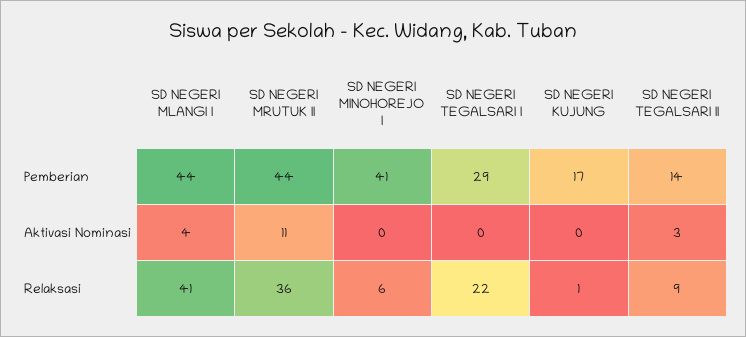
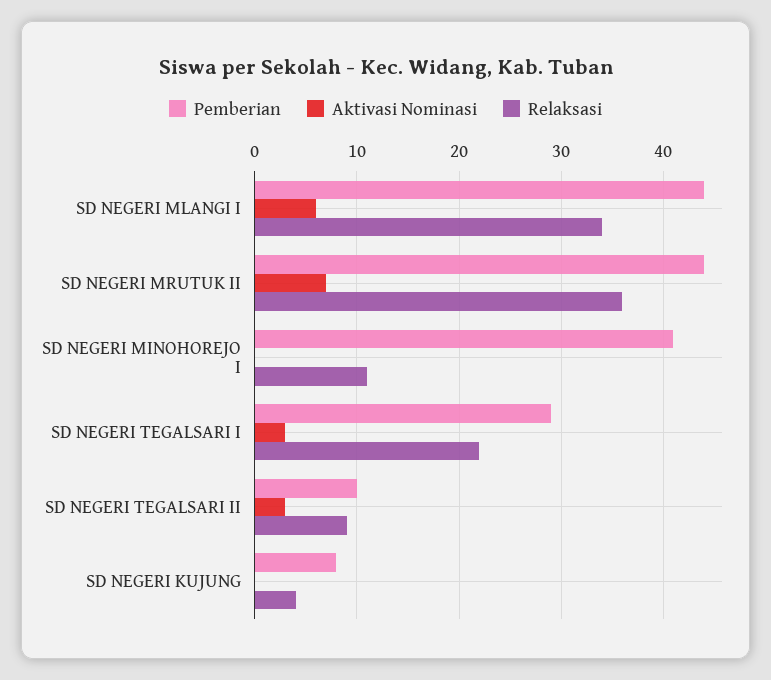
  {
    "Pemberian": {
      "SD NEGERI MLANGI I": 44,
      "SD NEGERI MRUTUK II": 44,
      "SD NEGERI MINOHOREJO I": 41,
      "SD NEGERI TEGALSARI I": 29,
-     "SD NEGERI KUJUNG": 17,
+     "SD NEGERI KUJUNG": 8,
-     "SD NEGERI TEGALSARI II": 14
+     "SD NEGERI TEGALSARI II": 10
    },
    "Aktivasi Nominasi": {
-     "SD NEGERI MLANGI I": 4,
+     "SD NEGERI MLANGI I": 6,
-     "SD NEGERI MRUTUK II": 11,
+     "SD NEGERI MRUTUK II": 7,
      "SD NEGERI MINOHOREJO I": 0,
-     "SD NEGERI TEGALSARI I": 0,
+     "SD NEGERI TEGALSARI I": 3,
      "SD NEGERI KUJUNG": 0,
      "SD NEGERI TEGALSARI II": 3
    },
    "Relaksasi": {
-     "SD NEGERI MLANGI I": 41,
+     "SD NEGERI MLANGI I": 34,
      "SD NEGERI MRUTUK II": 36,
-     "SD NEGERI MINOHOREJO I": 6,
+     "SD NEGERI MINOHOREJO I": 11,
      "SD NEGERI TEGALSARI I": 22,
-     "SD NEGERI KUJUNG": 1,
+     "SD NEGERI KUJUNG": 4,
      "SD NEGERI TEGALSARI II": 9
    }
  }

